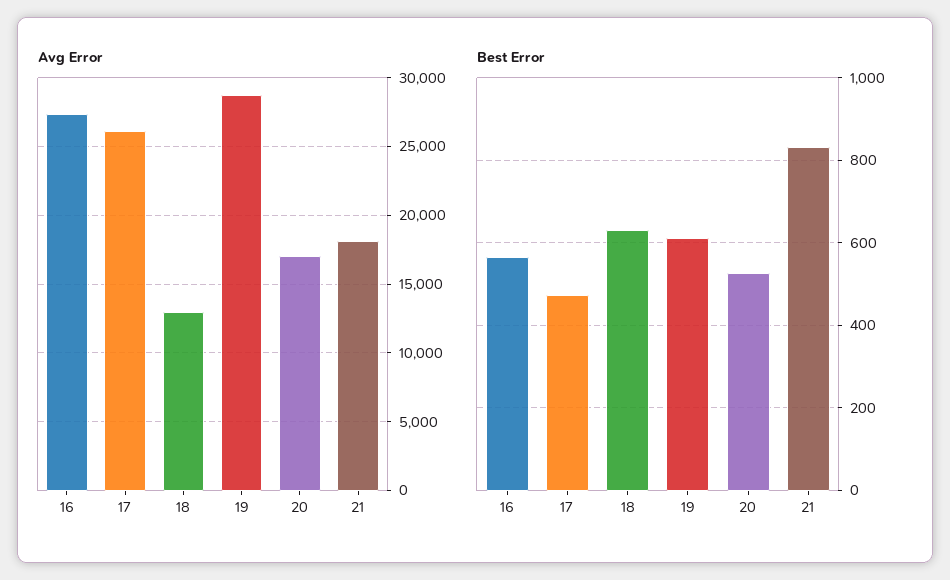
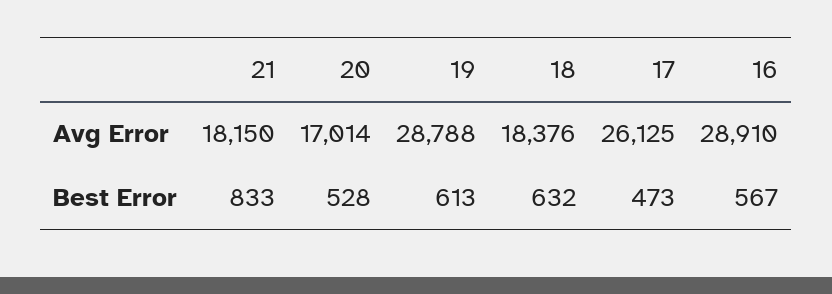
  {
    "Avg Error": {
-     "16": 27500,
+     "16": 28910,
      "17": 26125,
-     "18": 13000,
+     "18": 18376,
      "19": 28788,
      "20": 17014,
      "21": 18150
    },
    "Best Error": {
      "16": 567,
      "17": 473,
      "18": 632,
      "19": 613,
      "20": 528,
      "21": 833
    }
  }

